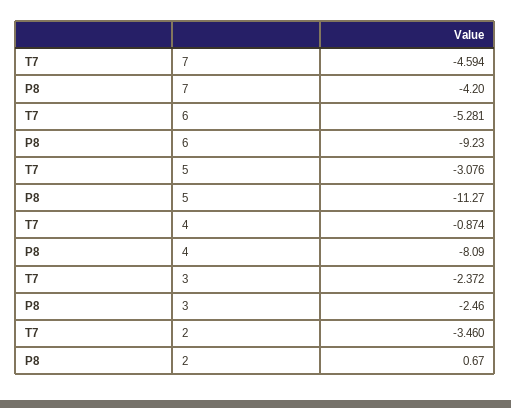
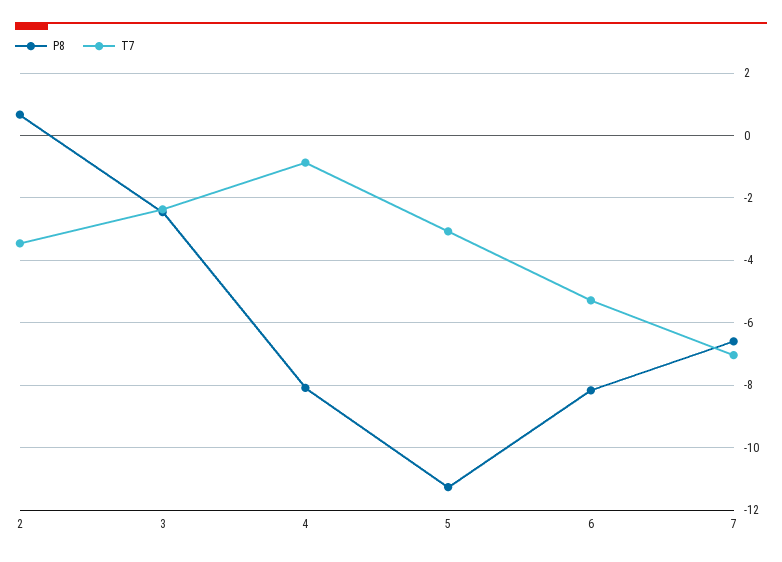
  {
    "T7": {
-     "7": -4.594,
+     "7": -7,
      "6": -5.281,
      "5": -3.076,
      "4": -0.874,
      "3": -2.372,
      "2": -3.46
    },
    "P8": {
-     "7": -4.2,
+     "7": -6.6,
-     "6": -9.23,
+     "6": -8.2,
      "5": -11.27,
      "4": -8.09,
      "3": -2.46,
      "2": 0.67
    }
  }

